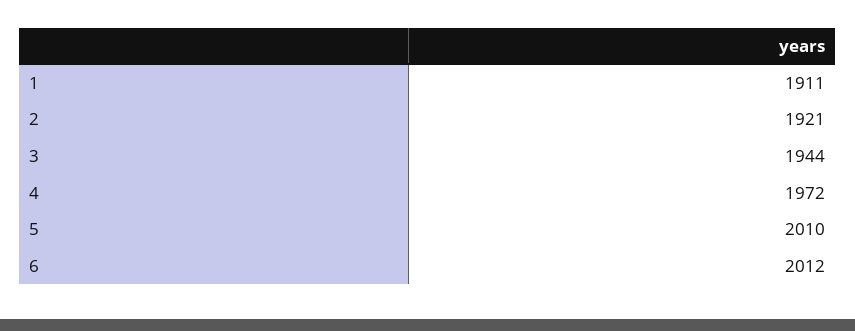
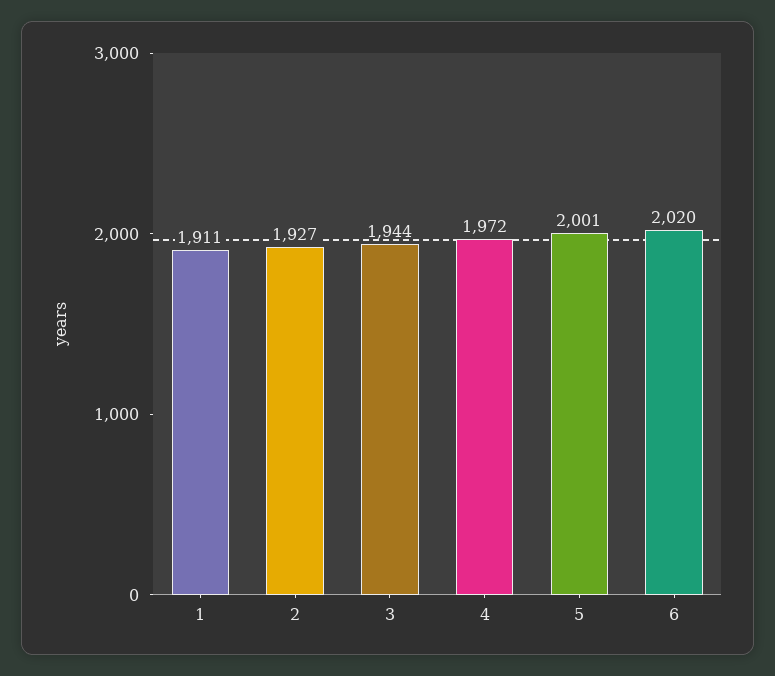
  {
    "1": 1911,
-   "2": 1921,
+   "2": 1927,
    "3": 1944,
    "4": 1972,
-   "5": 2010,
+   "5": 2001,
-   "6": 2012
+   "6": 2020
  }

